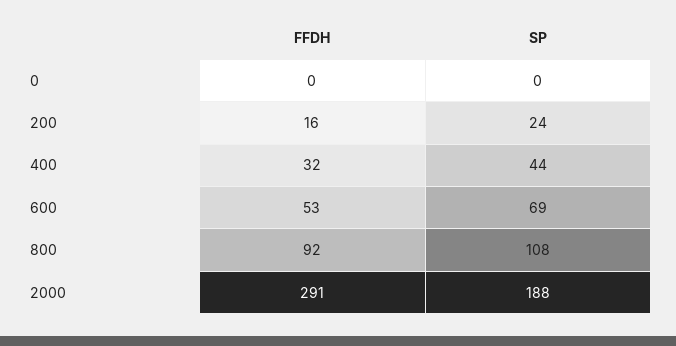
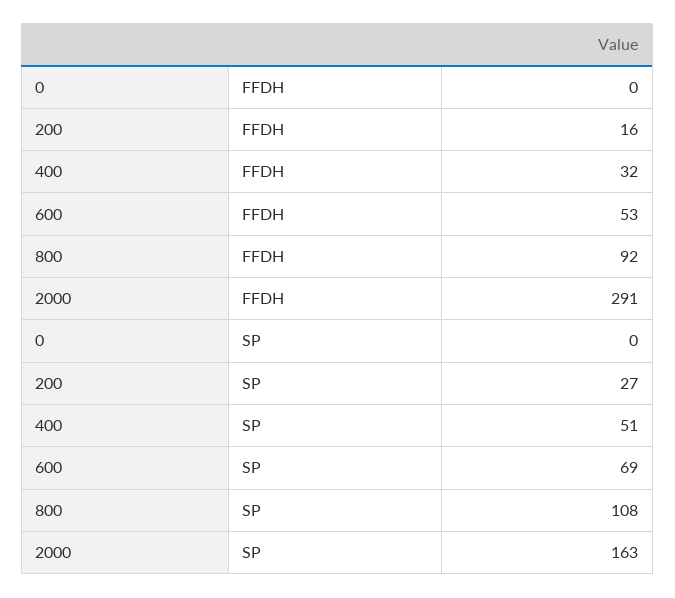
  {
    "FFDH": {
      "0": 0,
      "200": 16,
      "400": 32,
      "600": 53,
      "800": 92,
      "2000": 291
    },
    "SP": {
      "0": 0,
-     "200": 24,
+     "200": 27,
-     "400": 44,
+     "400": 51,
      "600": 69,
      "800": 108,
-     "2000": 188
+     "2000": 163
    }
  }

